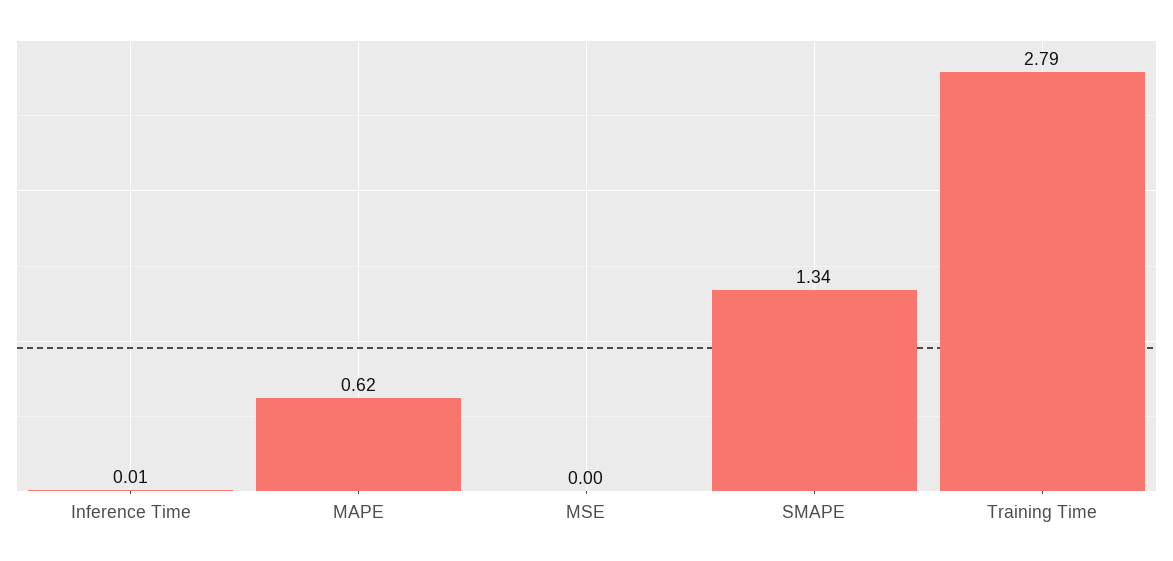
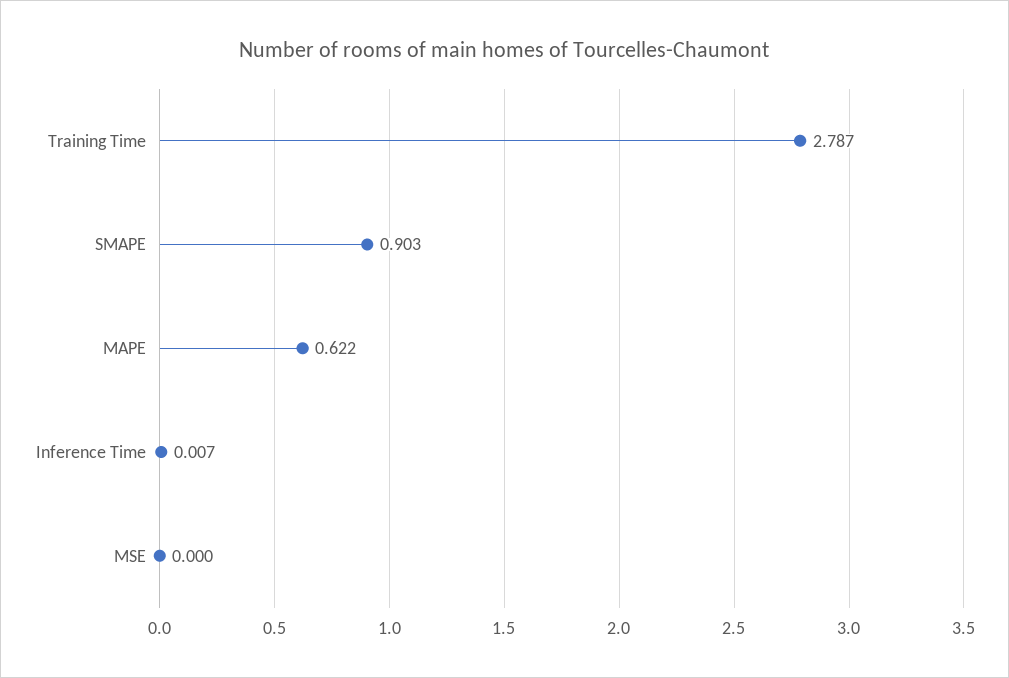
  {
    "Inference Time": 0.007,
    "MAPE": 0.622,
    "MSE": 0,
-   "SMAPE": 1.34,
+   "SMAPE": 0.903,
    "Training Time": 2.787
  }

